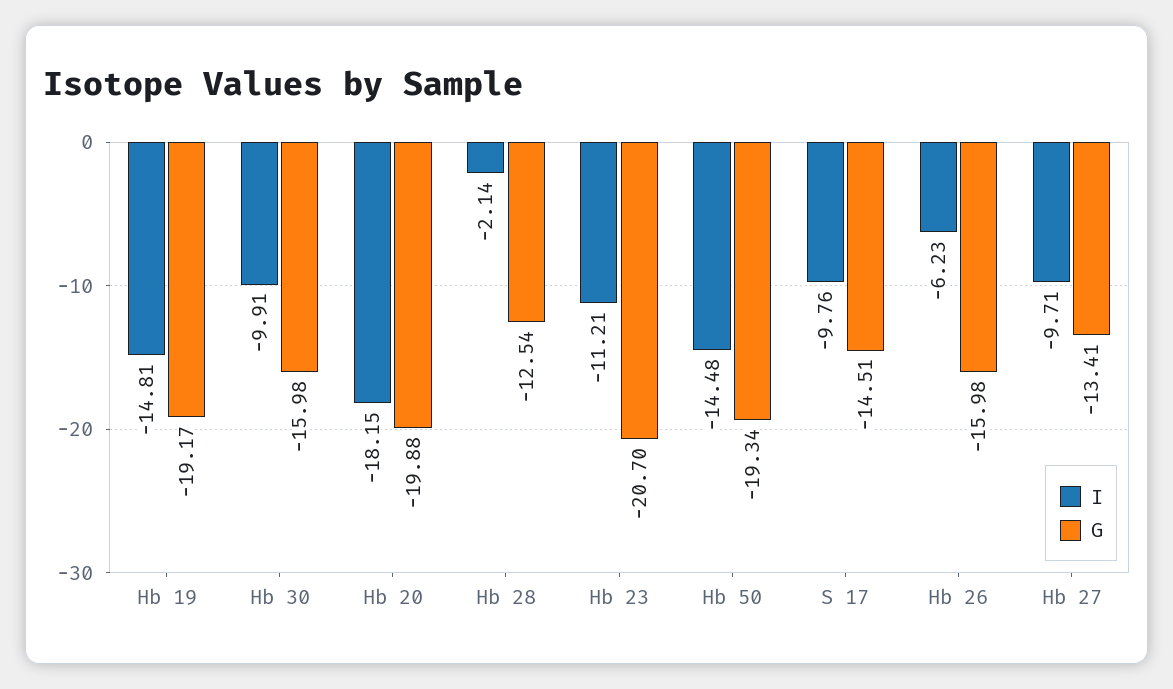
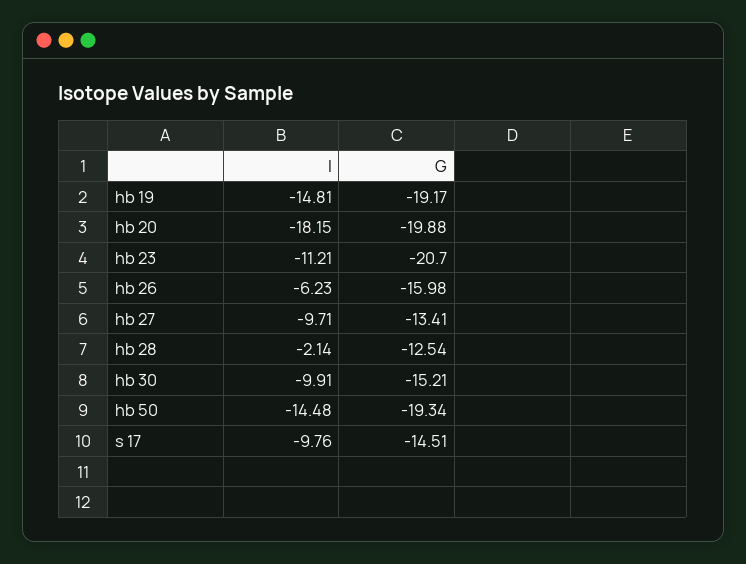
  {
    "I": {
      "Hb 19": -14.81,
      "Hb 30": -9.91,
      "Hb 20": -18.15,
      "Hb 28": -2.14,
      "Hb 23": -11.21,
      "Hb 50": -14.48,
      "S 17": -9.76,
      "Hb 26": -6.23,
      "Hb 27": -9.71
    },
    "G": {
      "Hb 19": -19.17,
-     "Hb 30": -15.98,
+     "Hb 30": -15.21,
      "Hb 20": -19.88,
      "Hb 28": -12.54,
      "Hb 23": -20.7,
      "Hb 50": -19.34,
      "S 17": -14.51,
      "Hb 26": -15.98,
      "Hb 27": -13.41
    }
  }

